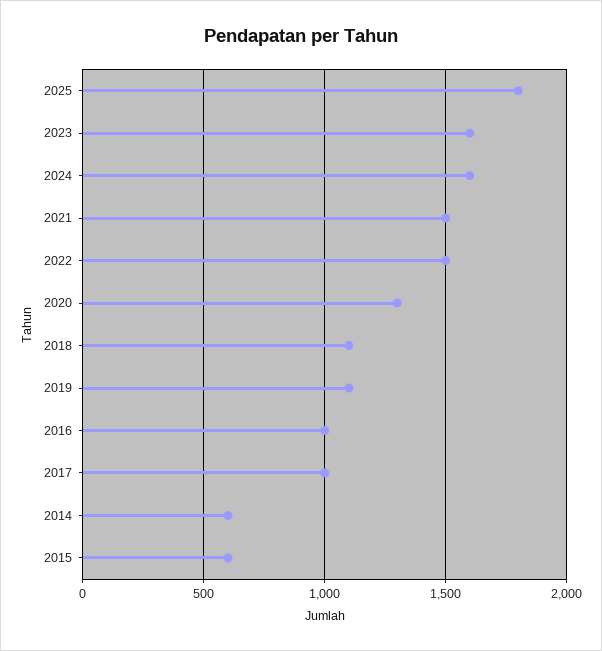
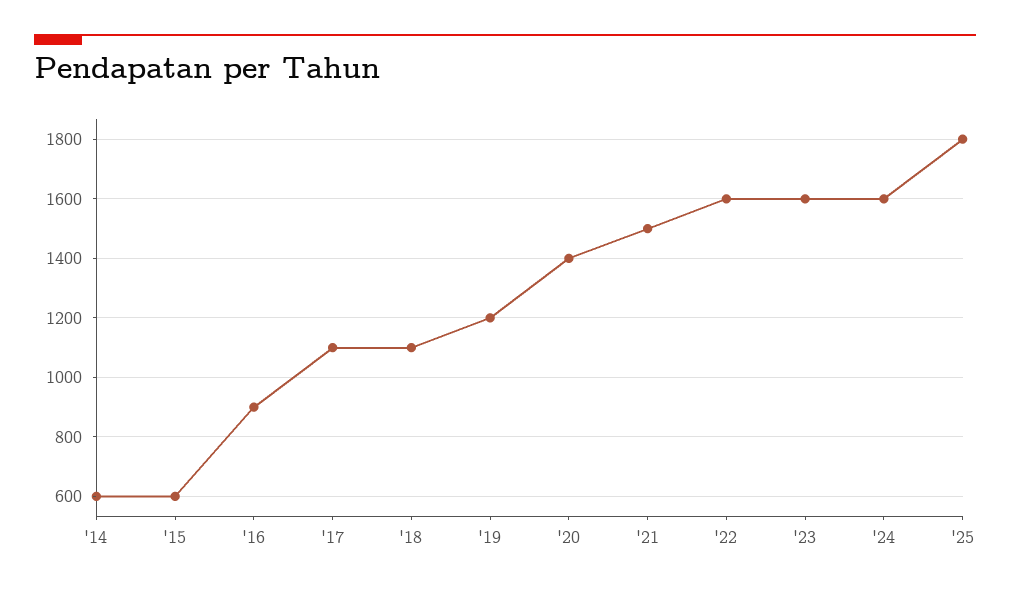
  {
    "2025": 1800,
    "2023": 1600,
    "2024": 1600,
    "2021": 1500,
-   "2022": 1500,
+   "2022": 1600,
-   "2020": 1300,
+   "2020": 1400,
    "2018": 1100,
-   "2019": 1100,
+   "2019": 1200,
-   "2016": 1000,
+   "2016": 900,
-   "2017": 1000,
+   "2017": 1100,
    "2014": 600,
    "2015": 600
  }

